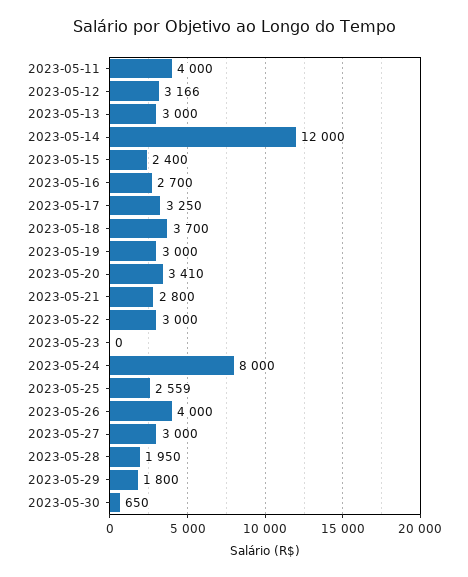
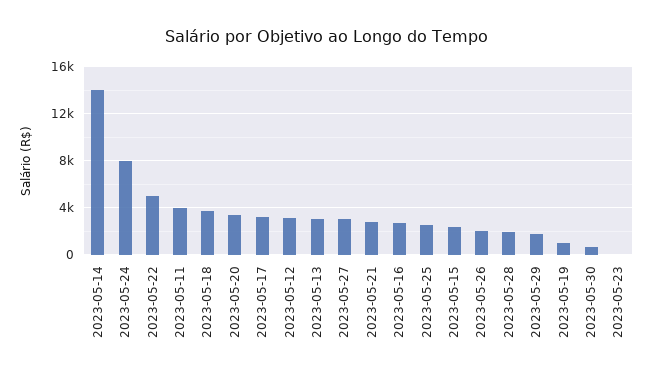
  {
    "2023-05-11": 4000,
    "2023-05-12": 3166,
    "2023-05-13": 3000,
-   "2023-05-14": 12000,
+   "2023-05-14": 14000,
    "2023-05-15": 2400,
    "2023-05-16": 2700,
    "2023-05-17": 3250,
    "2023-05-18": 3700,
-   "2023-05-19": 3000,
+   "2023-05-19": 1000,
    "2023-05-20": 3410,
    "2023-05-21": 2800,
-   "2023-05-22": 3000,
+   "2023-05-22": 5000,
    "2023-05-23": 0,
    "2023-05-24": 8000,
    "2023-05-25": 2559,
-   "2023-05-26": 4000,
+   "2023-05-26": 2000,
    "2023-05-27": 3000,
    "2023-05-28": 1950,
    "2023-05-29": 1800,
    "2023-05-30": 650
  }

